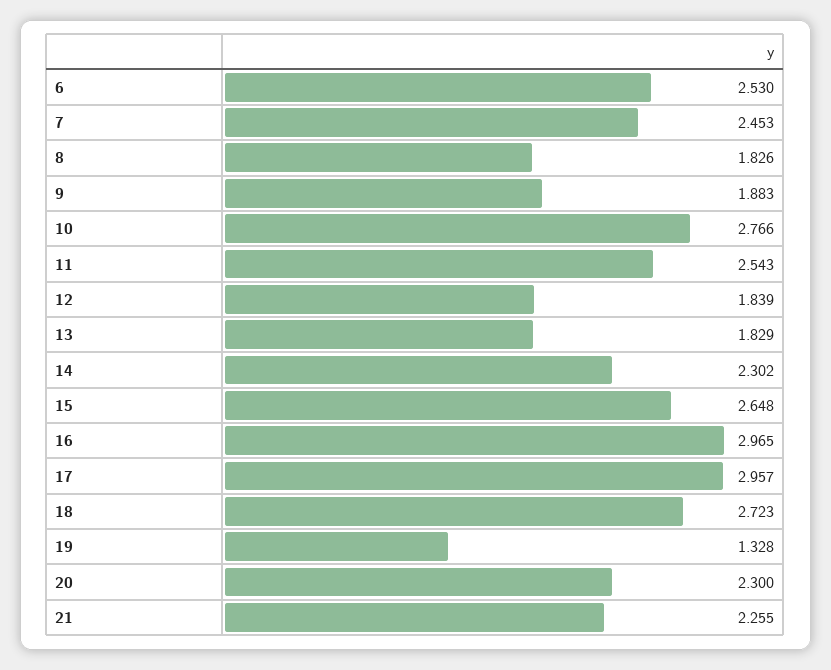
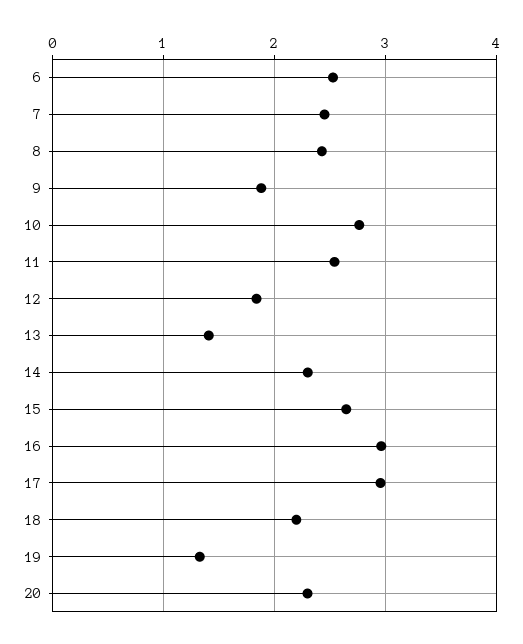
  {
    "6": 2.53,
    "7": 2.453,
-   "8": 1.826,
+   "8": 2.4,
    "9": 1.883,
    "10": 2.766,
    "11": 2.543,
    "12": 1.839,
-   "13": 1.829,
+   "13": 1.4,
    "14": 2.302,
    "15": 2.648,
    "16": 2.965,
    "17": 2.957,
-   "18": 2.723,
+   "18": 2.2,
    "19": 1.328,
-   "20": 2.3,
+   "20": 2.3
-   "21": 2.255
  }

